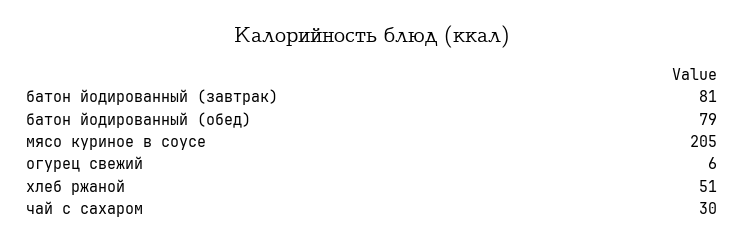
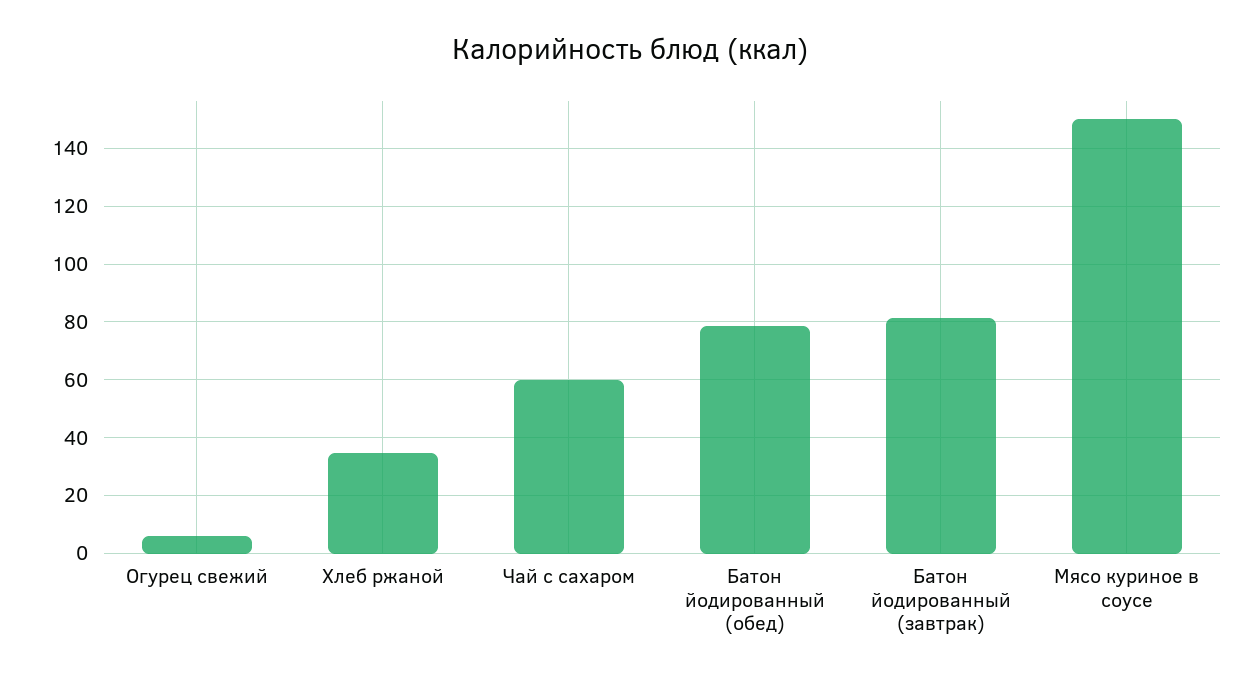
  {
    "батон йодированный (завтрак)": 81,
    "батон йодированный (обед)": 79,
-   "мясо куриное в соусе": 205,
+   "мясо куриное в соусе": 150,
    "огурец свежий": 6,
-   "хлеб ржаной": 51,
+   "хлеб ржаной": 35,
-   "чай с сахаром": 30
+   "чай с сахаром": 60
  }

